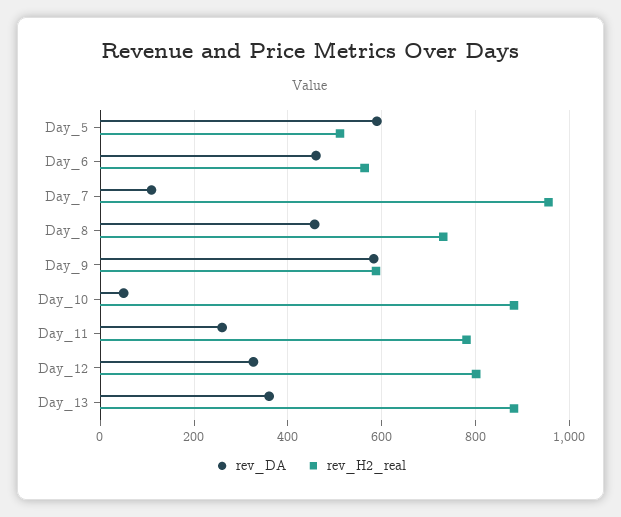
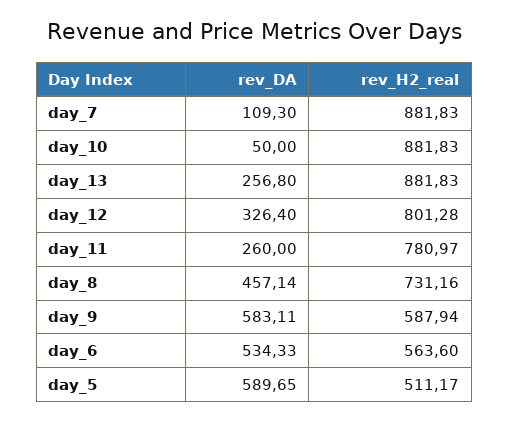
  {
    "rev_DA": {
      "Day_5": 589.65,
-     "Day_6": 460,
+     "Day_6": 534.33,
      "Day_7": 109.3,
      "Day_8": 457.14,
      "Day_9": 583.11,
      "Day_10": 50,
      "Day_11": 260,
      "Day_12": 326.4,
-     "Day_13": 360
+     "Day_13": 256.8
    },
    "rev_H2_real": {
      "Day_5": 511.17,
      "Day_6": 563.6,
-     "Day_7": 960,
+     "Day_7": 881.83,
      "Day_8": 731.16,
      "Day_9": 587.94,
      "Day_10": 881.83,
      "Day_11": 780.97,
      "Day_12": 801.28,
      "Day_13": 881.83
    }
  }

